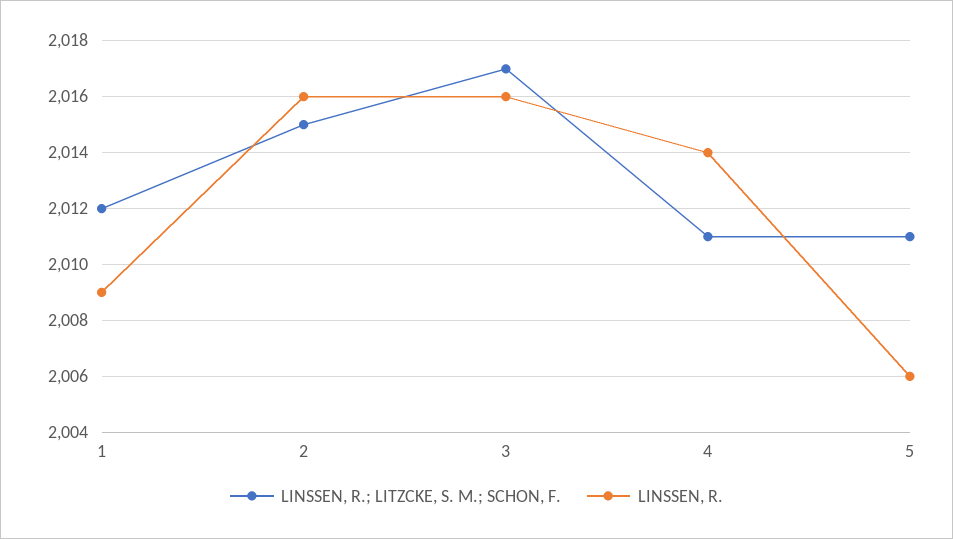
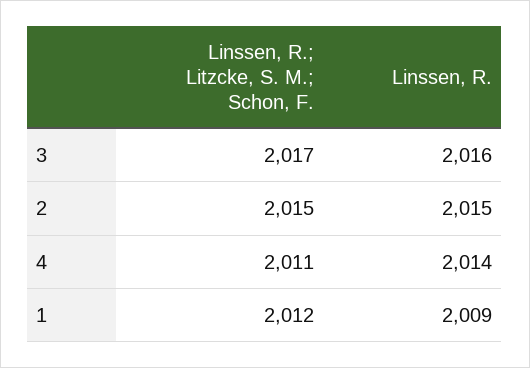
  {
    "LINSSEN, R.; LITZCKE, S. M.; SCHON, F.": {
      "1": 2012,
      "2": 2015,
      "3": 2017,
-     "4": 2011,
+     "4": 2011
-     "5": 2011
    },
    "LINSSEN, R.": {
      "1": 2009,
-     "2": 2016,
+     "2": 2015,
      "3": 2016,
-     "4": 2014,
+     "4": 2014
-     "5": 2006
    }
  }

